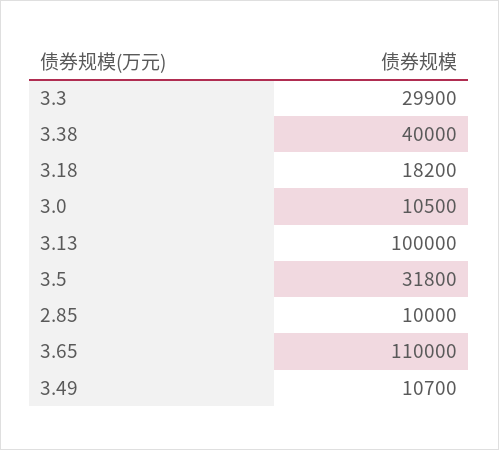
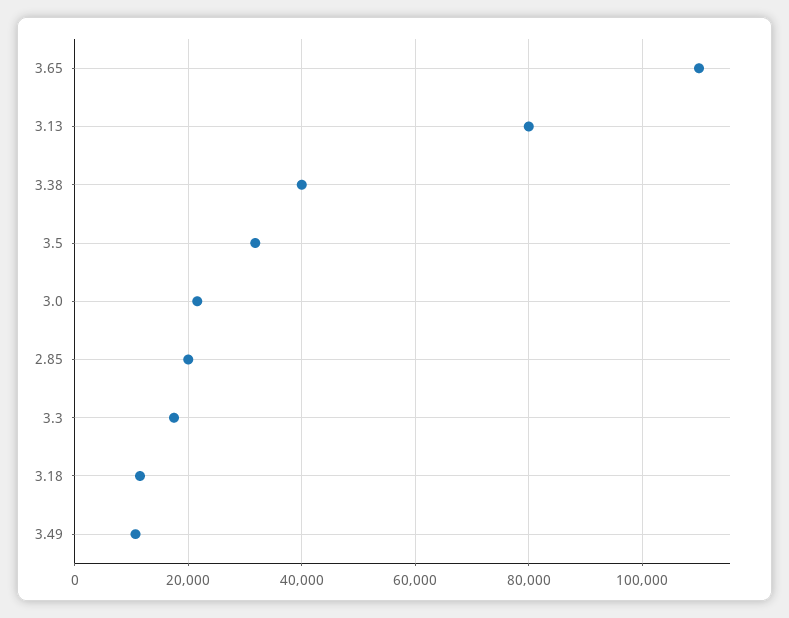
  {
-   "3.3": 29900,
+   "3.3": 18000,
    "3.38": 40000,
-   "3.18": 18200,
+   "3.18": 12000,
-   "3.0": 10500,
+   "3.0": 22000,
-   "3.13": 100000,
+   "3.13": 80000,
    "3.5": 31800,
-   "2.85": 10000,
+   "2.85": 20000,
    "3.65": 110000,
    "3.49": 10700
  }

